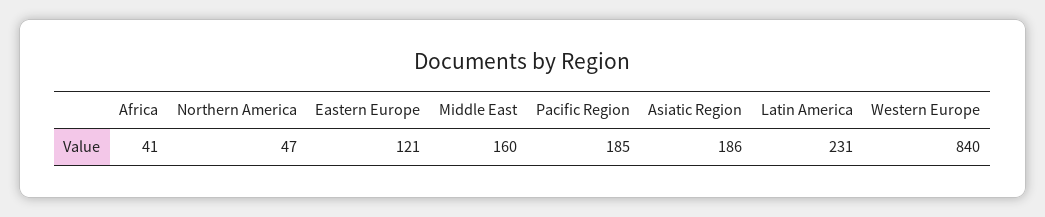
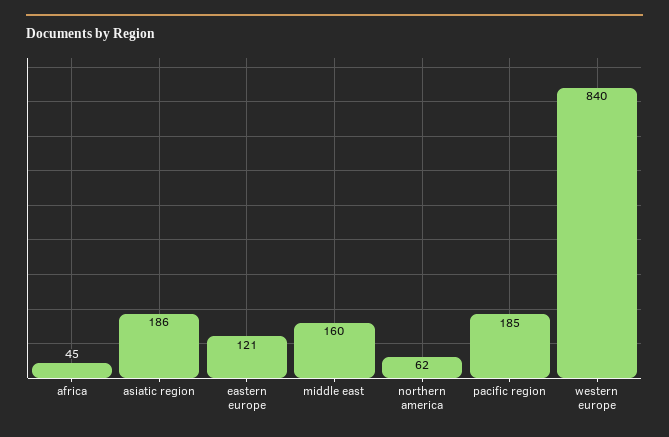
  {
-   "Africa": 41,
+   "Africa": 45,
-   "Northern America": 47,
+   "Northern America": 62,
    "Eastern Europe": 121,
    "Middle East": 160,
    "Pacific Region": 185,
    "Asiatic Region": 186,
-   "Latin America": 231,
    "Western Europe": 840
  }

